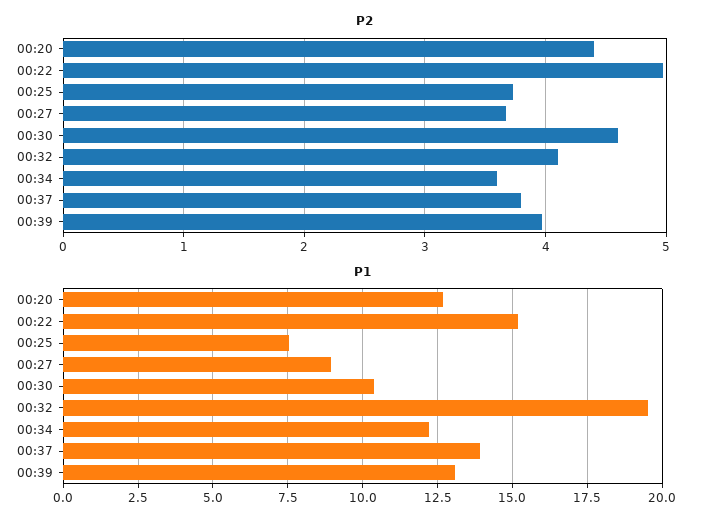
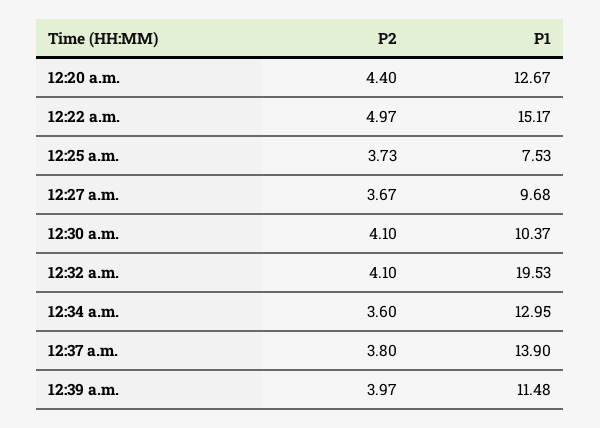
  {
    "P2": {
      "00:20": 4.4,
      "00:22": 4.97,
      "00:25": 3.73,
      "00:27": 3.67,
-     "00:30": 4.6,
+     "00:30": 4.1,
      "00:32": 4.1,
      "00:34": 3.6,
      "00:37": 3.8,
      "00:39": 3.97
    },
    "P1": {
      "00:20": 12.67,
      "00:22": 15.17,
      "00:25": 7.53,
-     "00:27": 9,
+     "00:27": 9.68,
      "00:30": 10.37,
      "00:32": 19.53,
-     "00:34": 12.25,
+     "00:34": 12.95,
      "00:37": 13.9,
-     "00:39": 13
+     "00:39": 11.48
    }
  }

